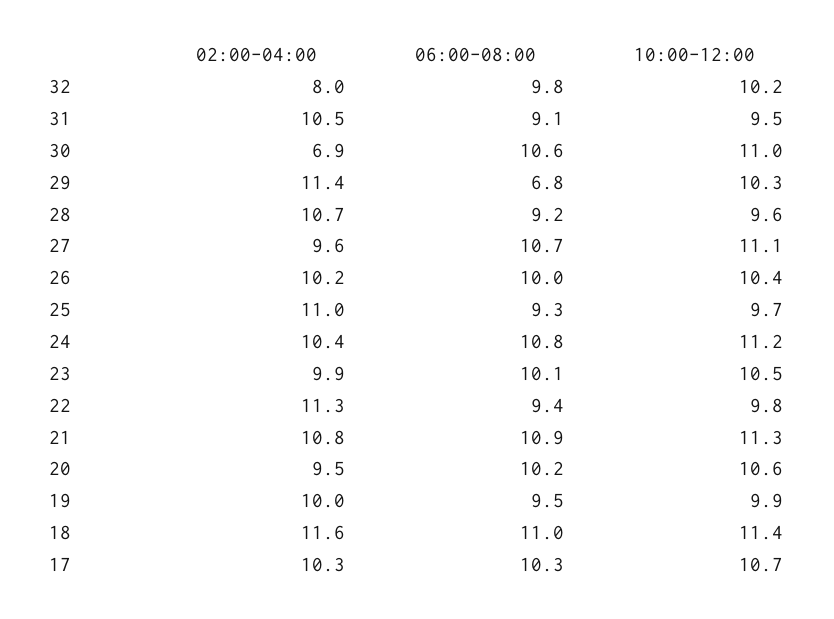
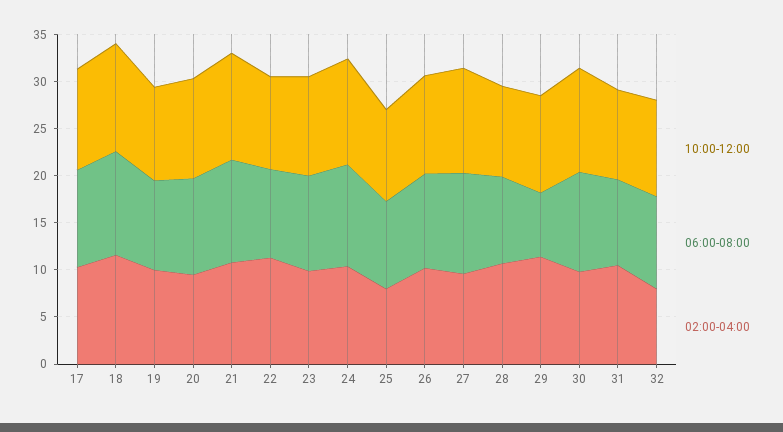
  {
    "02:00-04:00": {
      "32": 8,
      "31": 10.5,
-     "30": 6.9,
+     "30": 10,
      "29": 11.4,
      "28": 10.7,
      "27": 9.6,
      "26": 10.2,
-     "25": 11,
+     "25": 8,
      "24": 10.4,
      "23": 9.9,
      "22": 11.3,
      "21": 10.8,
      "20": 9.5,
      "19": 10,
      "18": 11.6,
      "17": 10.3
    },
    "06:00-08:00": {
      "32": 9.8,
      "31": 9.1,
      "30": 10.6,
      "29": 6.8,
      "28": 9.2,
      "27": 10.7,
      "26": 10,
      "25": 9.3,
      "24": 10.8,
      "23": 10.1,
      "22": 9.4,
      "21": 10.9,
      "20": 10.2,
      "19": 9.5,
      "18": 11,
      "17": 10.3
    },
    "10:00-12:00": {
      "32": 10.2,
      "31": 9.5,
      "30": 11,
      "29": 10.3,
      "28": 9.6,
      "27": 11.1,
      "26": 10.4,
      "25": 9.7,
      "24": 11.2,
      "23": 10.5,
      "22": 9.8,
      "21": 11.3,
      "20": 10.6,
      "19": 9.9,
      "18": 11.4,
      "17": 10.7
    }
  }

